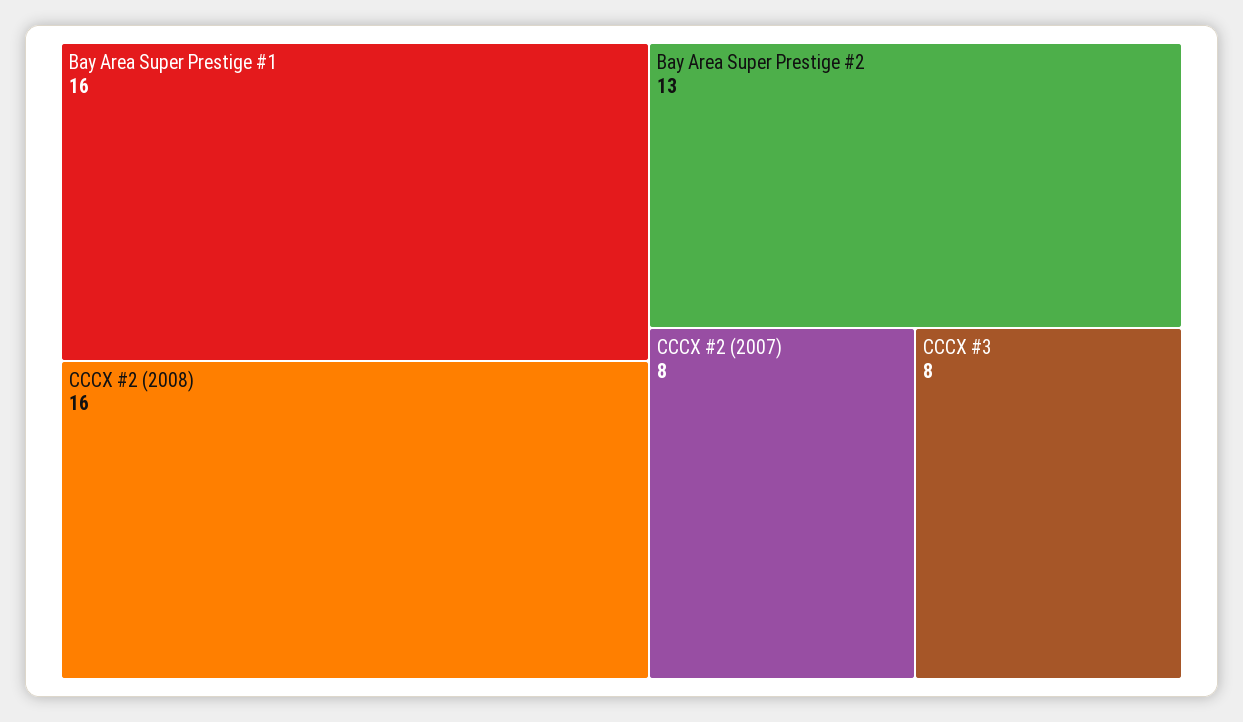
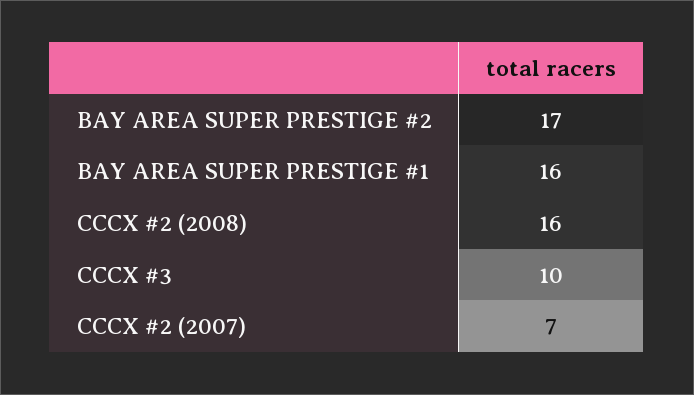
  {
    "Bay Area Super Prestige #1": 16,
    "CCCX #2 (2008)": 16,
-   "Bay Area Super Prestige #2": 13,
+   "Bay Area Super Prestige #2": 17,
-   "CCCX #2 (2007)": 8,
+   "CCCX #2 (2007)": 7,
-   "CCCX #3": 8
+   "CCCX #3": 10
  }

